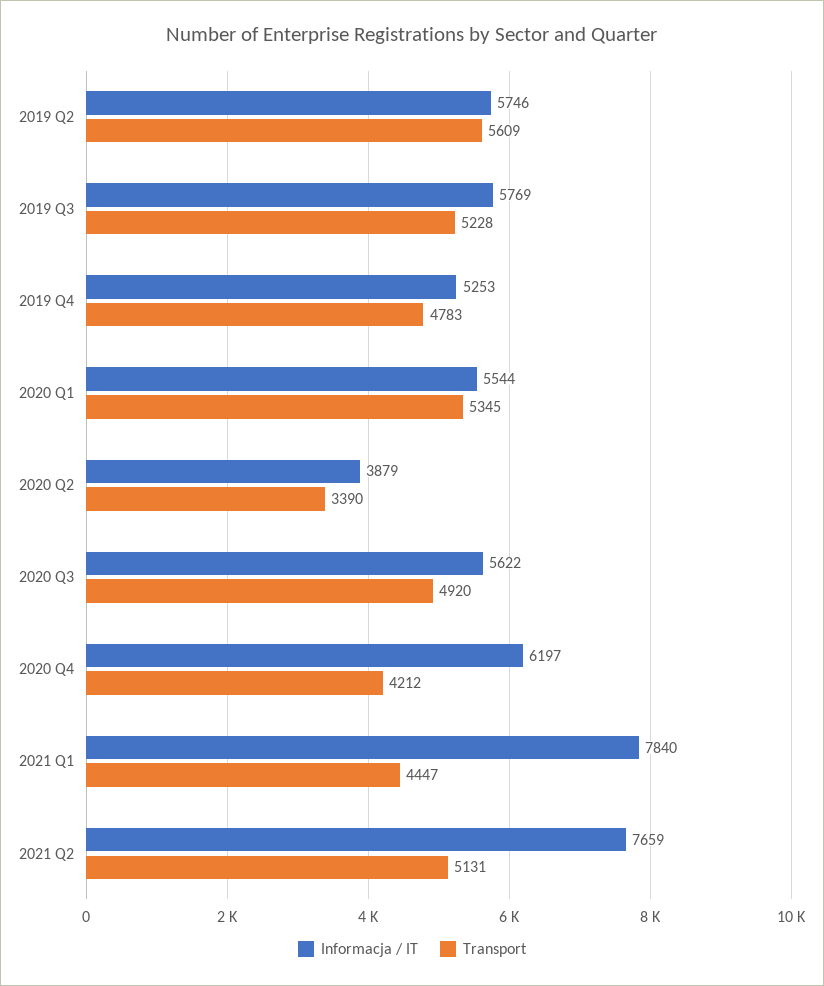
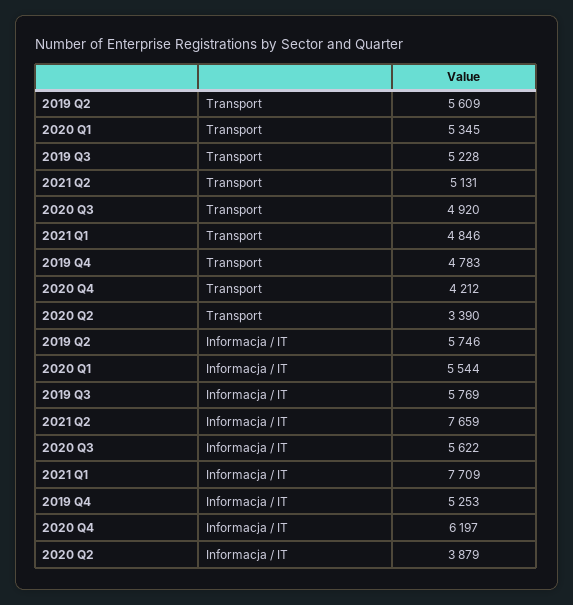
  {
    "Informacja / IT": {
      "2019 Q2": 5746,
      "2019 Q3": 5769,
      "2019 Q4": 5253,
      "2020 Q1": 5544,
      "2020 Q2": 3879,
      "2020 Q3": 5622,
      "2020 Q4": 6197,
-     "2021 Q1": 7840,
+     "2021 Q1": 7709,
      "2021 Q2": 7659
    },
    "Transport": {
      "2019 Q2": 5609,
      "2019 Q3": 5228,
      "2019 Q4": 4783,
      "2020 Q1": 5345,
      "2020 Q2": 3390,
      "2020 Q3": 4920,
      "2020 Q4": 4212,
-     "2021 Q1": 4447,
+     "2021 Q1": 4846,
      "2021 Q2": 5131
    }
  }

